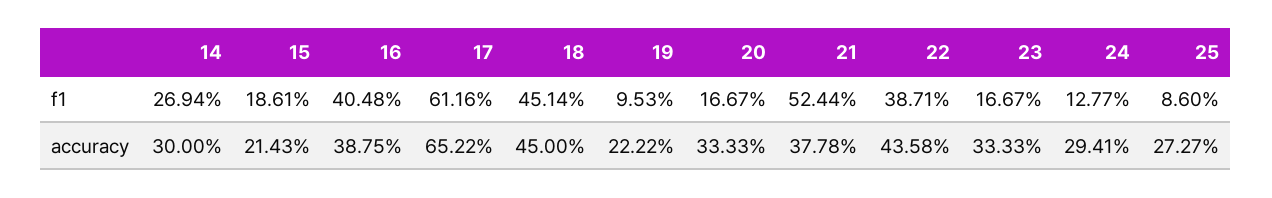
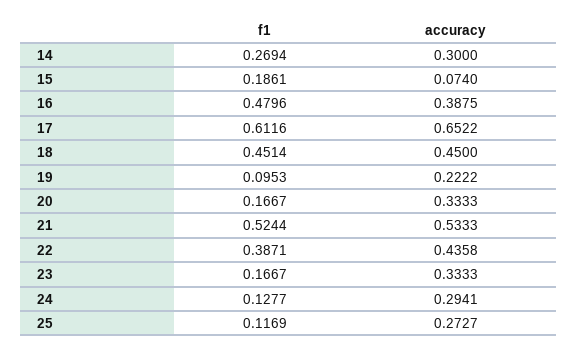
  {
    "14": {
      "f1": 0.2694,
      "accuracy": 0.3
    },
    "15": {
      "f1": 0.1861,
-     "accuracy": 0.2143
+     "accuracy": 0.074
    },
    "16": {
-     "f1": 0.4048,
+     "f1": 0.4796,
      "accuracy": 0.3875
    },
    "17": {
      "f1": 0.6116,
      "accuracy": 0.6522
    },
    "18": {
      "f1": 0.4514,
      "accuracy": 0.45
    },
    "19": {
      "f1": 0.0953,
      "accuracy": 0.2222
    },
    "20": {
      "f1": 0.1667,
      "accuracy": 0.3333
    },
    "21": {
      "f1": 0.5244,
-     "accuracy": 0.3778
+     "accuracy": 0.5333
    },
    "22": {
      "f1": 0.3871,
      "accuracy": 0.4358
    },
    "23": {
      "f1": 0.1667,
      "accuracy": 0.3333
    },
    "24": {
      "f1": 0.1277,
      "accuracy": 0.2941
    },
    "25": {
-     "f1": 0.086,
+     "f1": 0.1169,
      "accuracy": 0.2727
    }
  }

